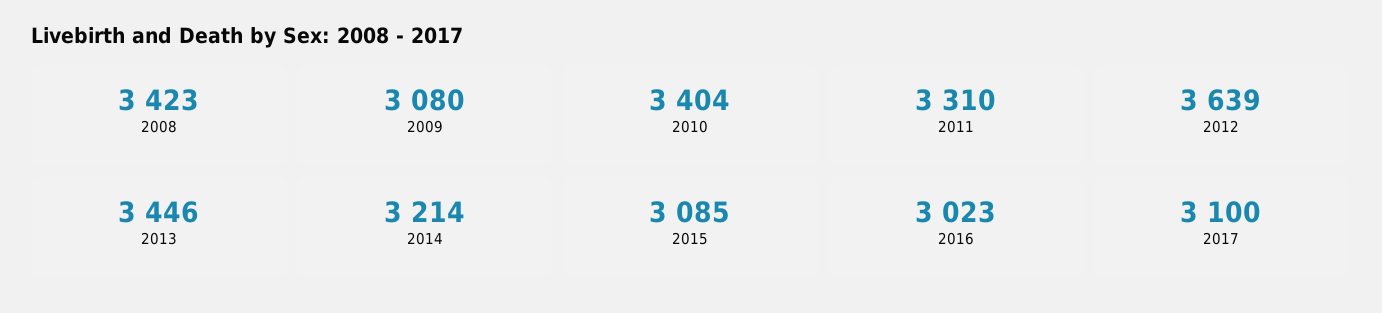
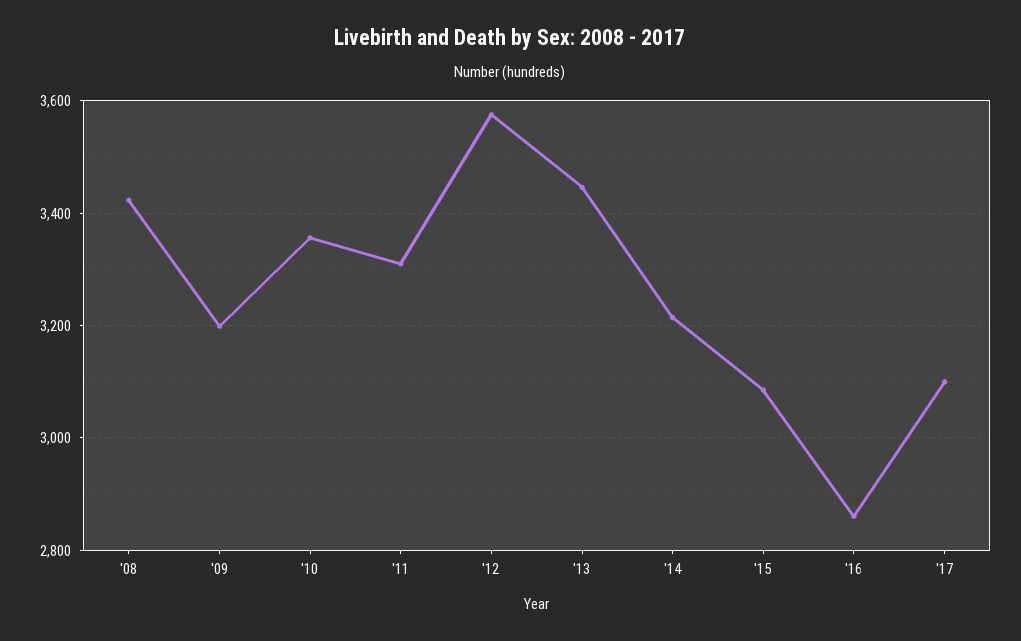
  {
    "2008": 3423,
-   "2009": 3080,
+   "2009": 3200,
-   "2010": 3404,
+   "2010": 3360,
    "2011": 3310,
-   "2012": 3639,
+   "2012": 3580,
    "2013": 3446,
    "2014": 3214,
    "2015": 3085,
-   "2016": 3023,
+   "2016": 2860,
    "2017": 3100
  }

